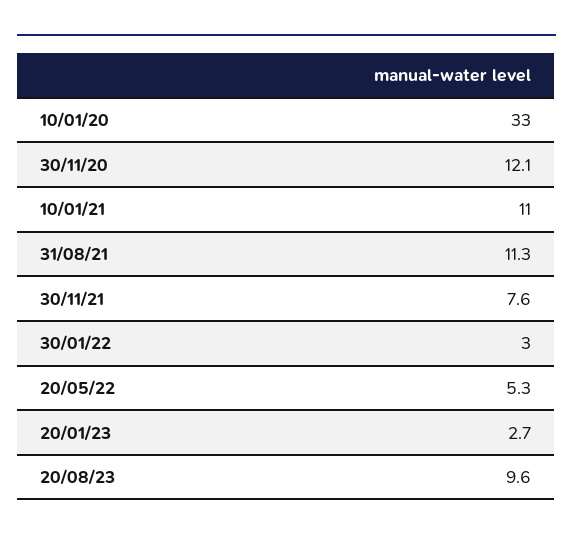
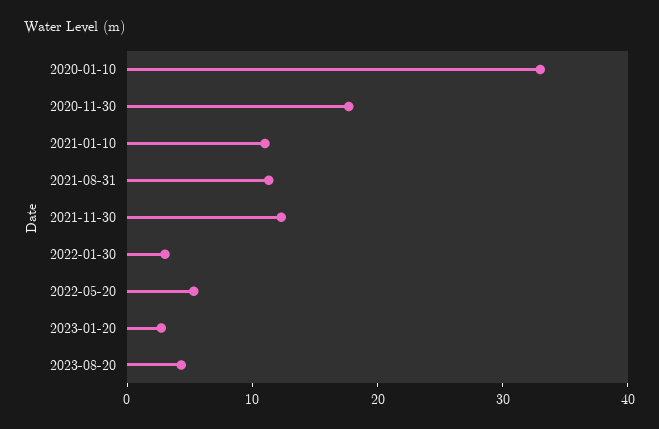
  {
    "10/01/20": 33,
-   "30/11/20": 12.1,
+   "30/11/20": 18,
    "10/01/21": 11,
    "31/08/21": 11.3,
-   "30/11/21": 7.6,
+   "30/11/21": 12,
    "30/01/22": 3,
    "20/05/22": 5.3,
    "20/01/23": 2.7,
-   "20/08/23": 9.6
+   "20/08/23": 4
  }

